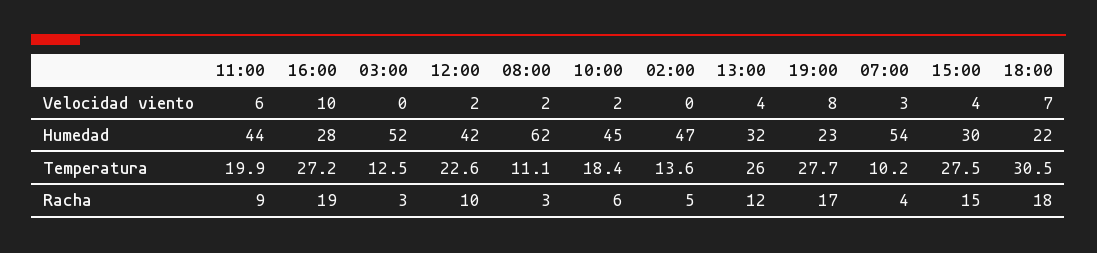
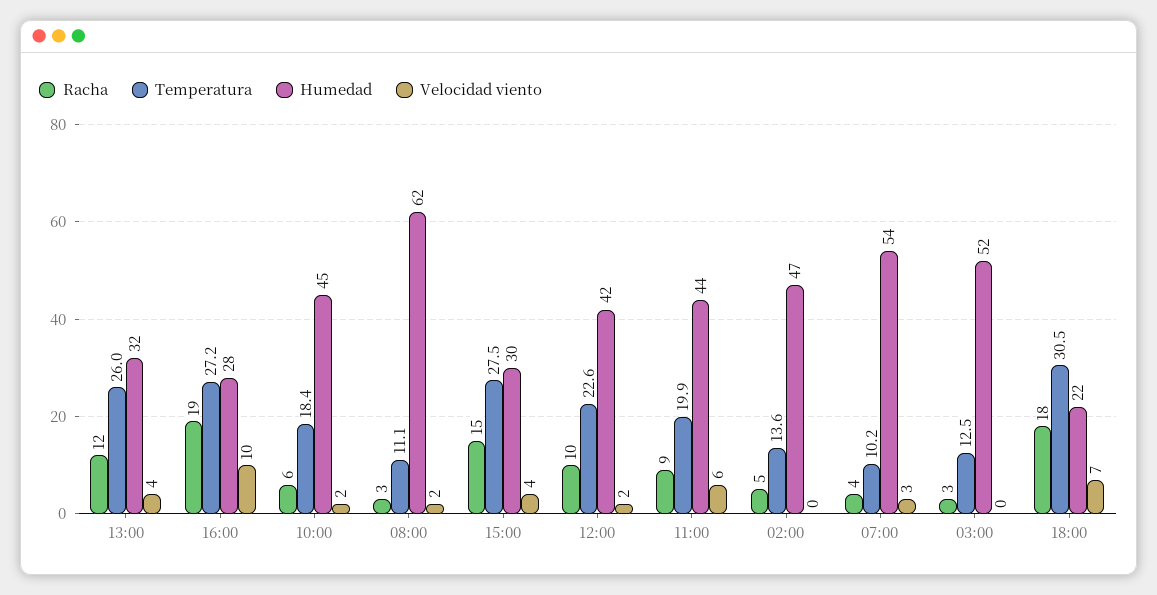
  {
    "Velocidad viento": {
      "11:00": 6,
      "16:00": 10,
      "03:00": 0,
      "12:00": 2,
      "08:00": 2,
      "10:00": 2,
      "02:00": 0,
      "13:00": 4,
-     "19:00": 8,
      "07:00": 3,
      "15:00": 4,
      "18:00": 7
    },
    "Humedad": {
      "11:00": 44,
      "16:00": 28,
      "03:00": 52,
      "12:00": 42,
      "08:00": 62,
      "10:00": 45,
      "02:00": 47,
      "13:00": 32,
-     "19:00": 23,
      "07:00": 54,
      "15:00": 30,
      "18:00": 22
    },
    "Temperatura": {
      "11:00": 19.9,
      "16:00": 27.2,
      "03:00": 12.5,
      "12:00": 22.6,
      "08:00": 11.1,
      "10:00": 18.4,
      "02:00": 13.6,
      "13:00": 26,
-     "19:00": 27.7,
      "07:00": 10.2,
      "15:00": 27.5,
      "18:00": 30.5
    },
    "Racha": {
      "11:00": 9,
      "16:00": 19,
      "03:00": 3,
      "12:00": 10,
      "08:00": 3,
      "10:00": 6,
      "02:00": 5,
      "13:00": 12,
-     "19:00": 17,
      "07:00": 4,
      "15:00": 15,
      "18:00": 18
    }
  }

